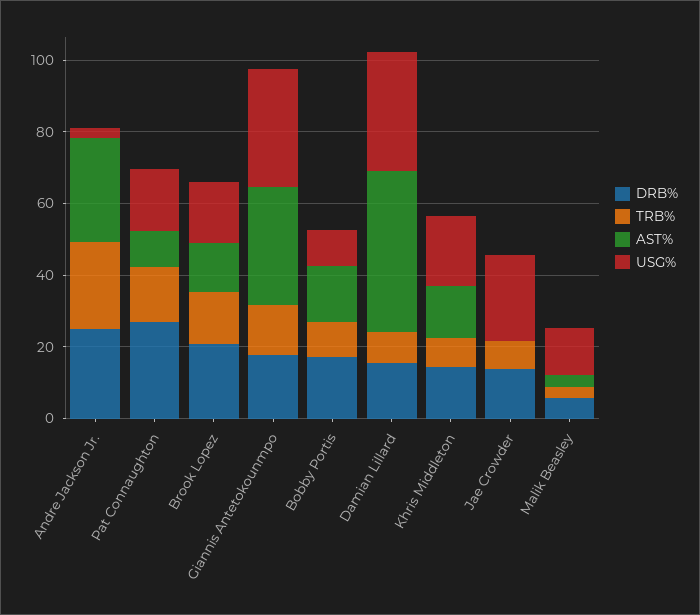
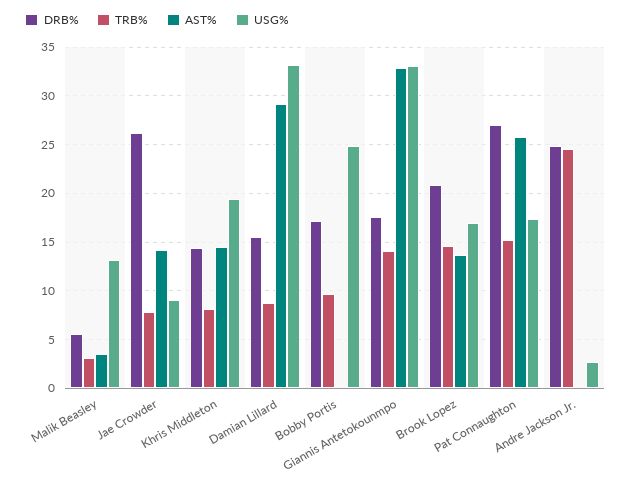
  {
    "DRB%": {
      "Andre Jackson Jr.": 25,
      "Pat Connaughton": 27,
      "Brook Lopez": 21,
      "Giannis Antetokounmpo": 18,
      "Bobby Portis": 17,
      "Damian Lillard": 16,
      "Khris Middleton": 14,
-     "Jae Crowder": 15,
+     "Jae Crowder": 26,
      "Malik Beasley": 6
    },
    "TRB%": {
      "Andre Jackson Jr.": 25,
      "Pat Connaughton": 15,
      "Brook Lopez": 15,
      "Giannis Antetokounmpo": 14,
      "Bobby Portis": 10,
      "Damian Lillard": 9,
      "Khris Middleton": 8,
      "Jae Crowder": 8,
      "Malik Beasley": 3
    },
    "AST%": {
-     "Andre Jackson Jr.": 30,
+     "Andre Jackson Jr.": 0,
-     "Pat Connaughton": 10,
+     "Pat Connaughton": 26,
      "Brook Lopez": 14,
      "Giannis Antetokounmpo": 33,
-     "Bobby Portis": 15,
+     "Bobby Portis": 0,
-     "Damian Lillard": 45,
+     "Damian Lillard": 29,
      "Khris Middleton": 15,
-     "Jae Crowder": 0,
+     "Jae Crowder": 14,
      "Malik Beasley": 4
    },
    "USG%": {
      "Andre Jackson Jr.": 3,
      "Pat Connaughton": 17,
      "Brook Lopez": 17,
      "Giannis Antetokounmpo": 33,
-     "Bobby Portis": 10,
+     "Bobby Portis": 25,
      "Damian Lillard": 33,
      "Khris Middleton": 19,
-     "Jae Crowder": 25,
+     "Jae Crowder": 9,
      "Malik Beasley": 13
    }
  }

